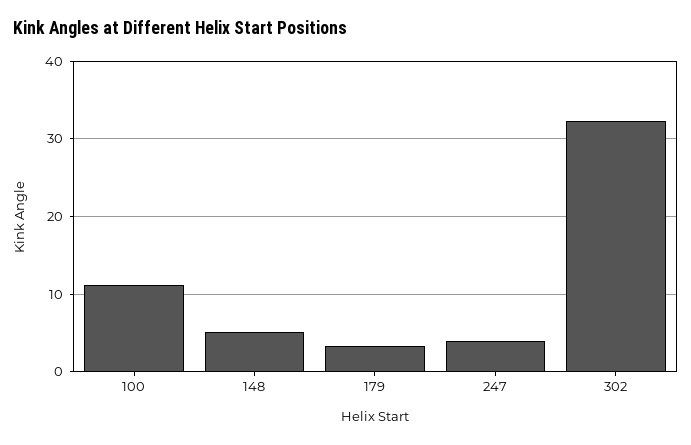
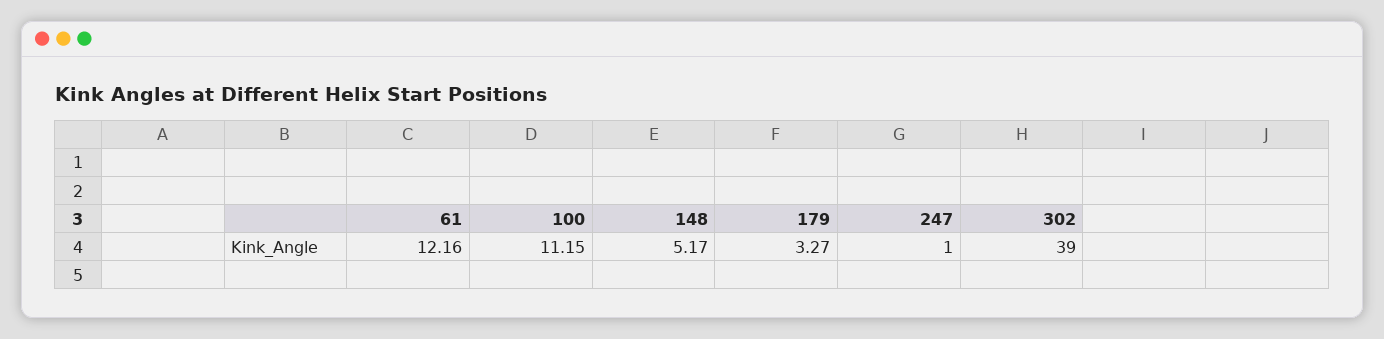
  {
    "100": 11.15,
    "148": 5.17,
    "179": 3.27,
-   "247": 4,
+   "247": 1,
-   "302": 32
+   "302": 39,
+   "61": 12.16
  }

